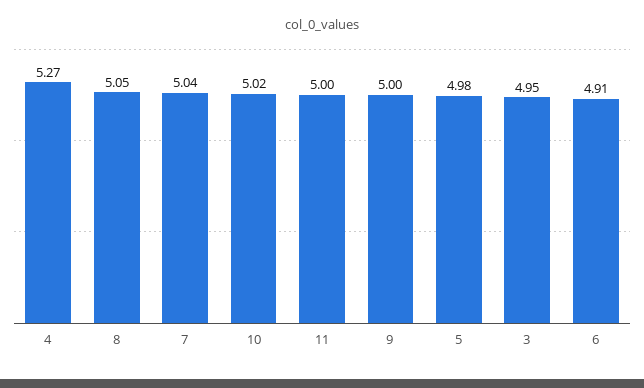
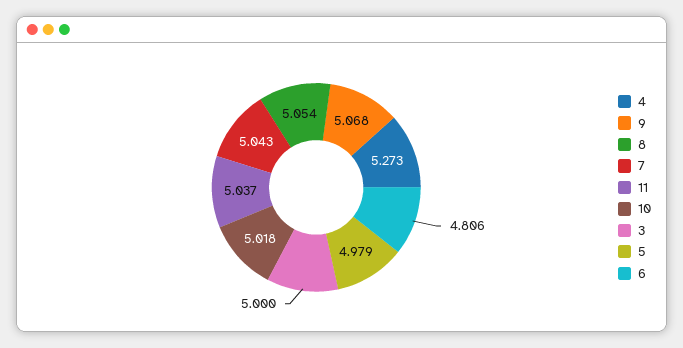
  {
    "4": 5.273,
    "8": 5.054,
    "7": 5.043,
    "10": 5.018,
-   "11": 5,
+   "11": 5.037,
-   "9": 5,
+   "9": 5.068,
    "5": 4.979,
-   "3": 4.95,
+   "3": 5,
-   "6": 4.91
+   "6": 4.806
  }

